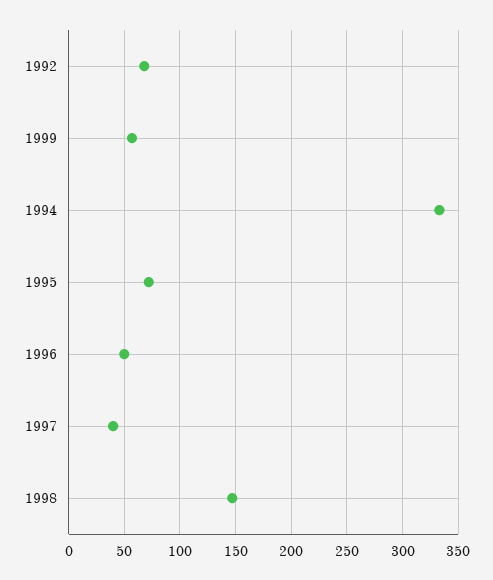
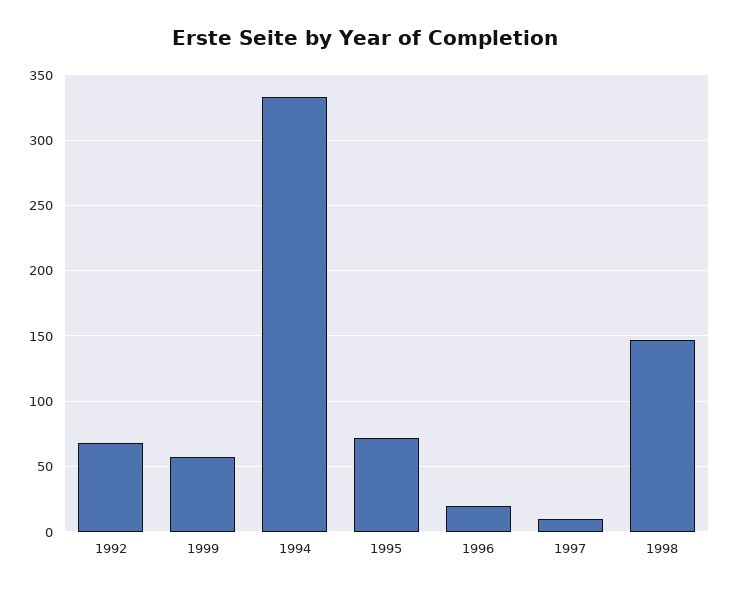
  {
    "1992": 70,
    "1999": 55,
    "1994": 335,
    "1995": 70,
-   "1996": 50,
+   "1996": 20,
-   "1997": 40,
+   "1997": 10,
    "1998": 145
  }

